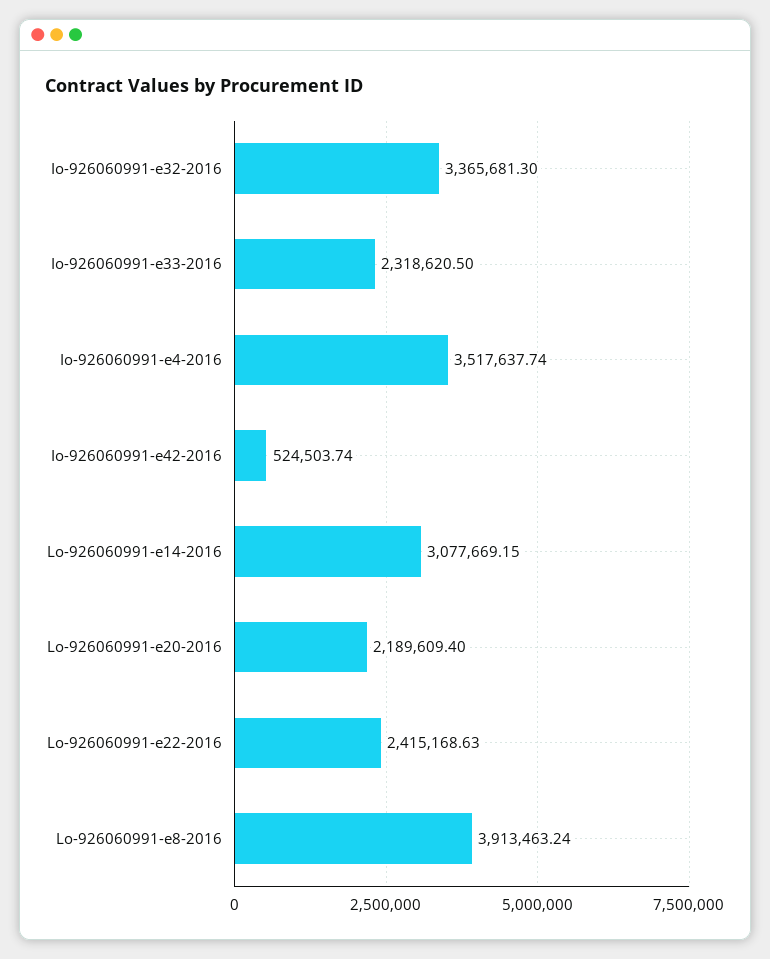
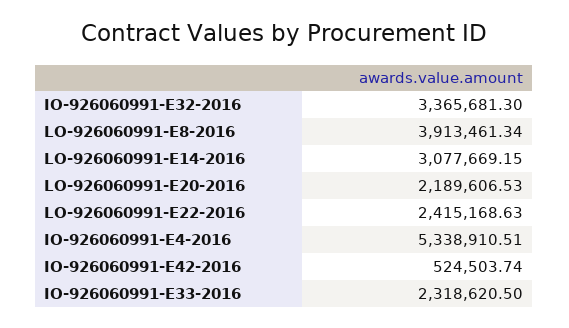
  {
    "Io-926060991-e32-2016": 3365681.3,
    "Io-926060991-e33-2016": 2318620.5,
-   "Io-926060991-e4-2016": 3517637.74,
+   "Io-926060991-e4-2016": 5338910.51,
    "Io-926060991-e42-2016": 524503.74,
    "Lo-926060991-e14-2016": 3077669.15,
-   "Lo-926060991-e20-2016": 2189609.4,
+   "Lo-926060991-e20-2016": 2189606.53,
    "Lo-926060991-e22-2016": 2415168.63,
-   "Lo-926060991-e8-2016": 3913463.24
+   "Lo-926060991-e8-2016": 3913461.34
  }

